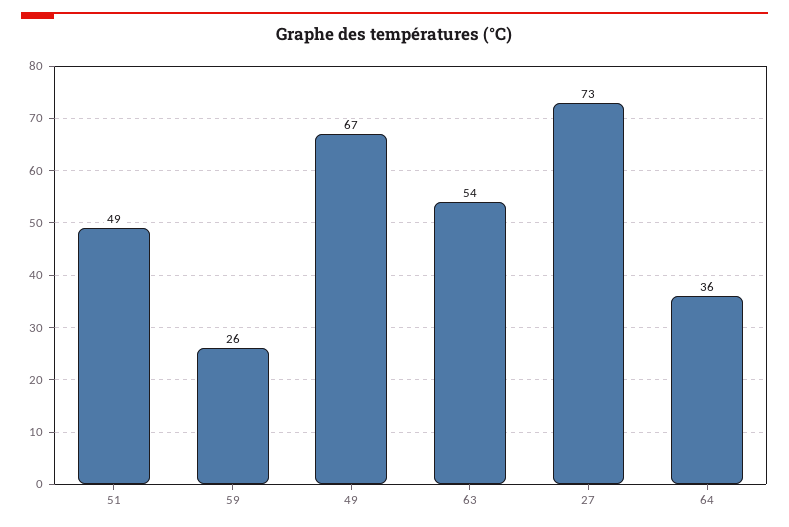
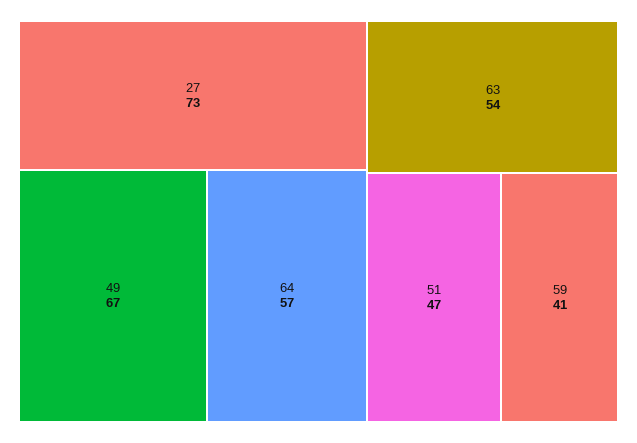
  {
-   "51": 49,
+   "51": 47,
-   "59": 26,
+   "59": 41,
    "49": 67,
    "63": 54,
    "27": 73,
-   "64": 36
+   "64": 57
  }

